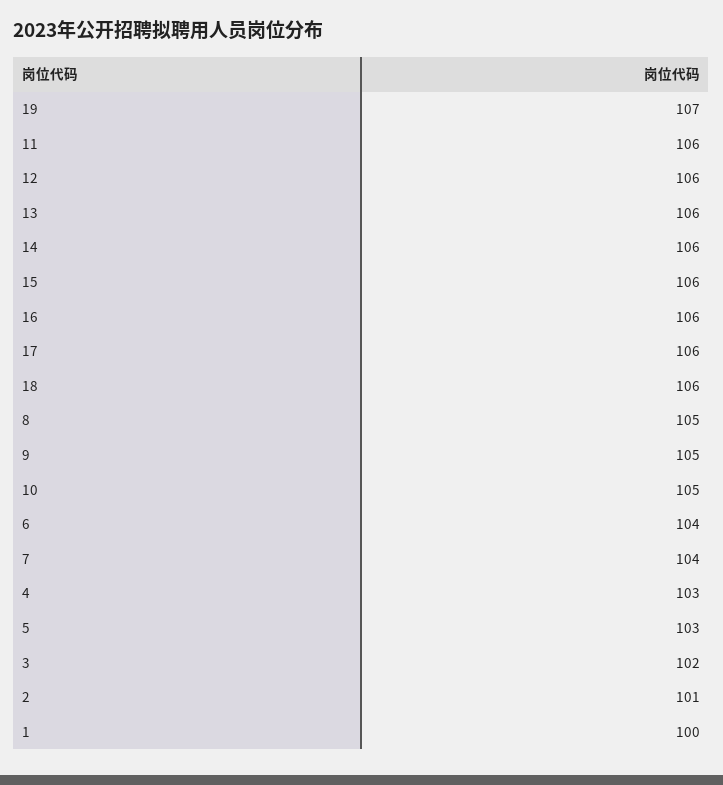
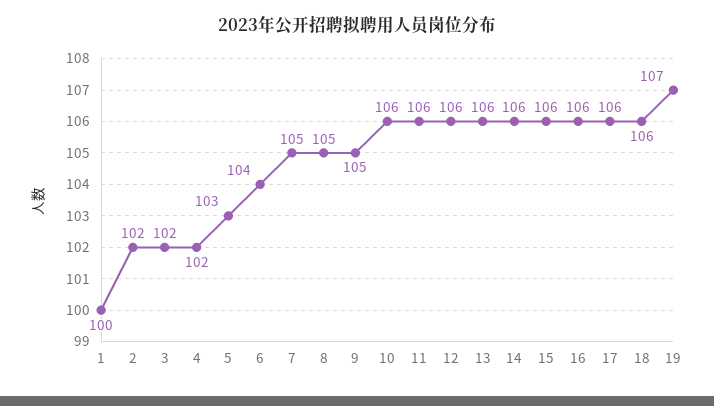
  {
    "19": 107,
    "11": 106,
    "12": 106,
    "13": 106,
    "14": 106,
    "15": 106,
    "16": 106,
    "17": 106,
    "18": 106,
    "8": 105,
    "9": 105,
-   "10": 105,
+   "10": 106,
    "6": 104,
-   "7": 104,
+   "7": 105,
-   "4": 103,
+   "4": 102,
    "5": 103,
    "3": 102,
-   "2": 101,
+   "2": 102,
    "1": 100
  }

